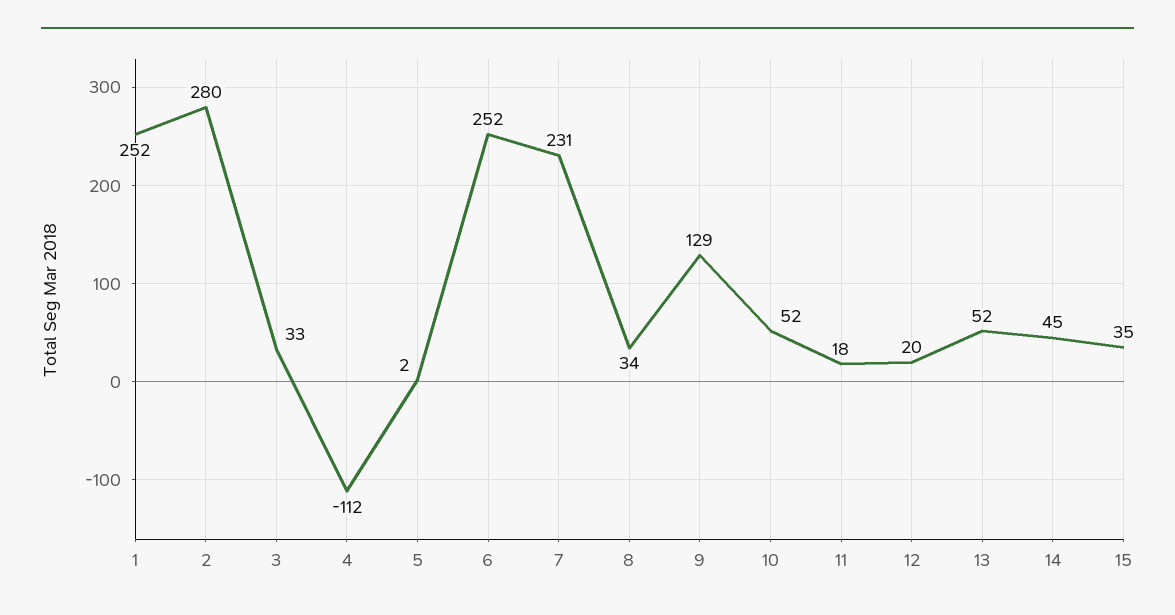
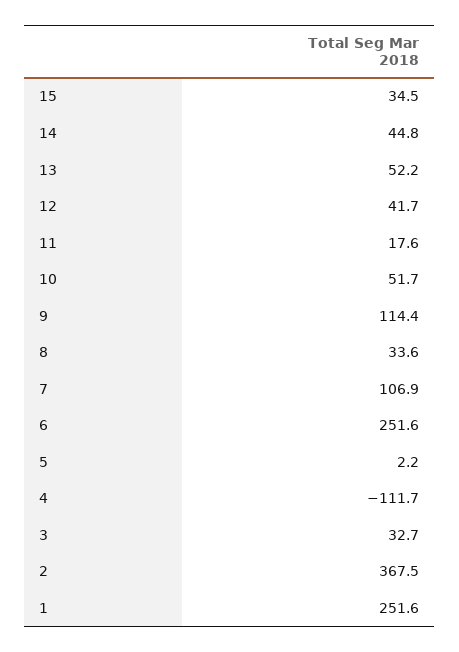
  {
    "1": 251.6,
-   "2": 280,
+   "2": 367.5,
    "3": 32.7,
    "4": -111.7,
    "5": 2.2,
    "6": 251.6,
-   "7": 231,
+   "7": 106.9,
    "8": 33.6,
-   "9": 129,
+   "9": 114.4,
    "10": 51.7,
    "11": 17.6,
-   "12": 20,
+   "12": 41.7,
    "13": 52.2,
    "14": 44.8,
    "15": 34.5
  }

